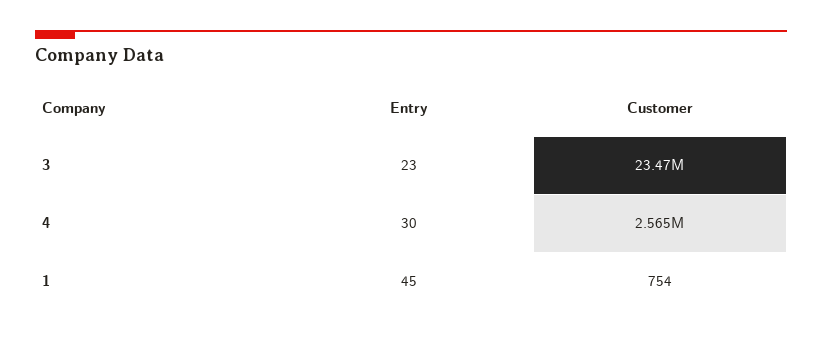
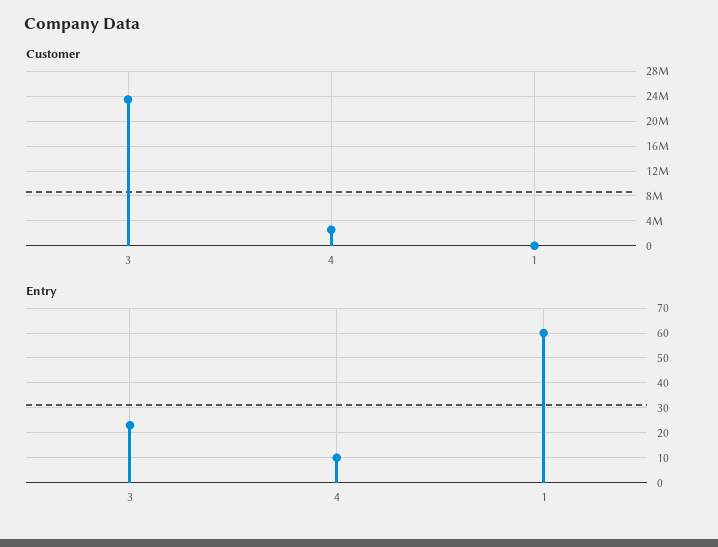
  {
    "Entry": {
      "3": 23,
-     "4": 30,
+     "4": 10,
-     "1": 45
+     "1": 60
    },
    "Customer": {
      "3": 23470000,
      "4": 2565000,
      "1": 754
    }
  }

